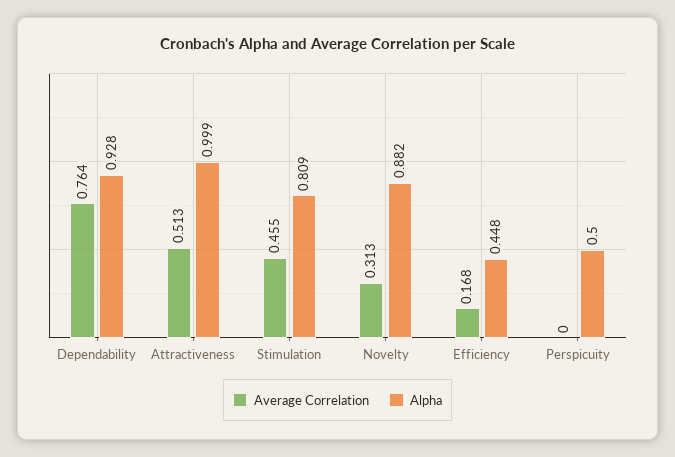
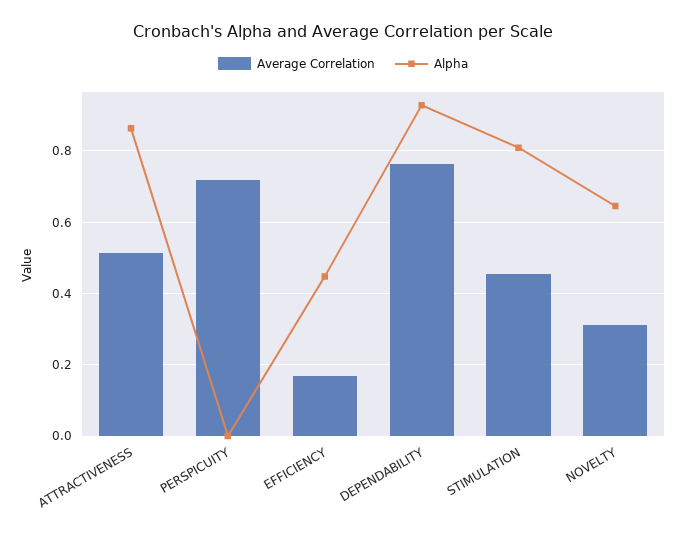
  {
    "Average Correlation": {
      "Dependability": 0.764,
      "Attractiveness": 0.513,
      "Stimulation": 0.455,
      "Novelty": 0.313,
      "Efficiency": 0.168,
-     "Perspicuity": 0
+     "Perspicuity": 0.72
    },
    "Alpha": {
      "Dependability": 0.928,
-     "Attractiveness": 0.999,
+     "Attractiveness": 0.86,
      "Stimulation": 0.809,
-     "Novelty": 0.882,
+     "Novelty": 0.64,
      "Efficiency": 0.448,
-     "Perspicuity": 0.5
+     "Perspicuity": 0
    }
  }

